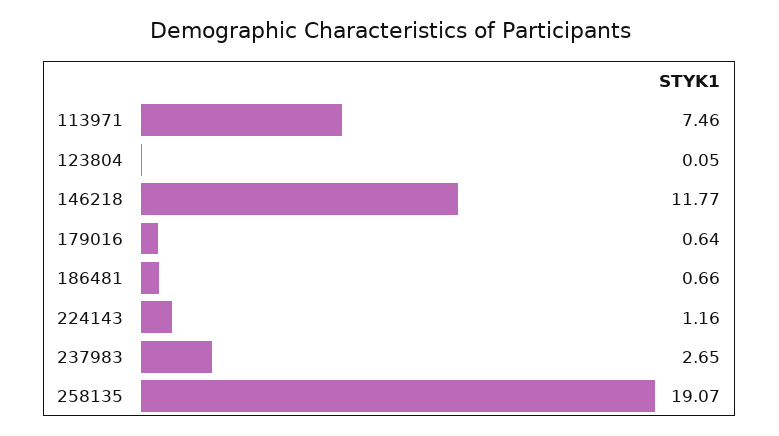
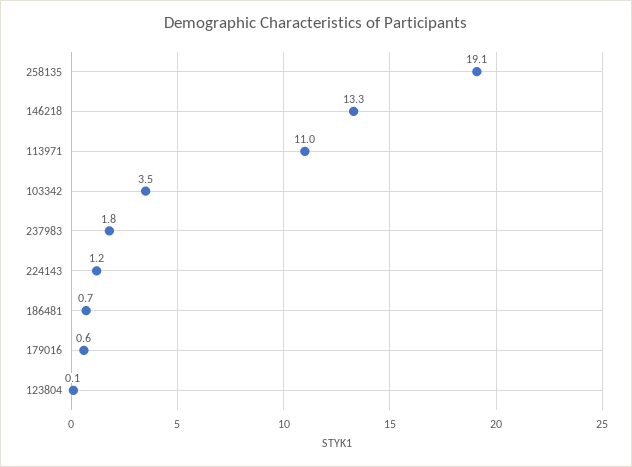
  {
-   "113971": 7.46,
+   "113971": 11,
    "123804": 0.05,
-   "146218": 11.77,
+   "146218": 13.3,
    "179016": 0.64,
    "186481": 0.66,
    "224143": 1.16,
-   "237983": 2.65,
+   "237983": 1.8,
-   "258135": 19.07
+   "258135": 19.07,
+   "103342": 3.5
  }

